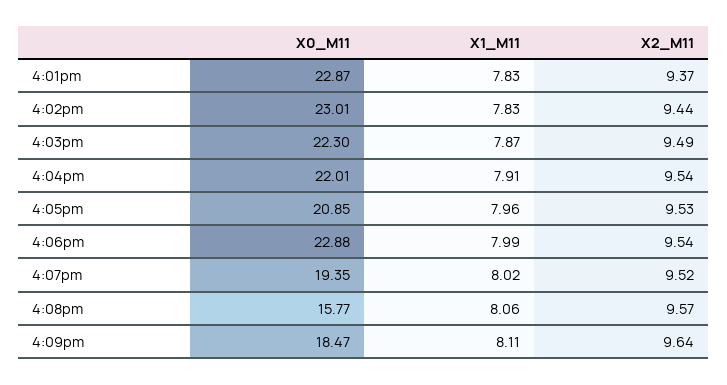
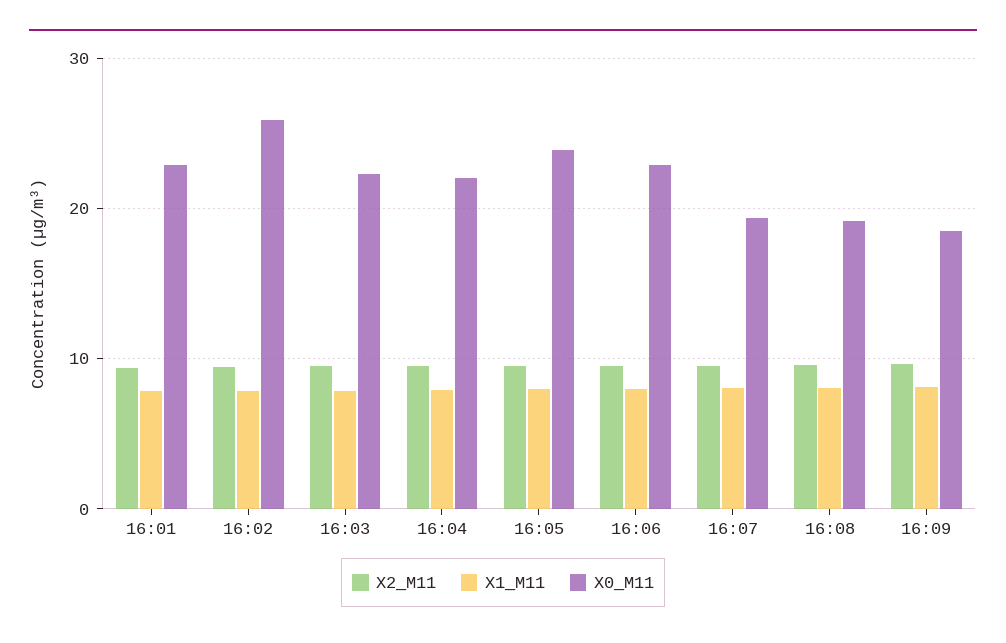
  {
    "X0_M11": {
      "4:01pm": 22.87,
-     "4:02pm": 23.01,
+     "4:02pm": 26,
      "4:03pm": 22.3,
      "4:04pm": 22.01,
-     "4:05pm": 20.85,
+     "4:05pm": 24,
      "4:06pm": 22.88,
      "4:07pm": 19.35,
-     "4:08pm": 15.77,
+     "4:08pm": 19,
      "4:09pm": 18.47
    },
    "X1_M11": {
      "4:01pm": 7.83,
      "4:02pm": 7.83,
      "4:03pm": 7.87,
      "4:04pm": 7.91,
      "4:05pm": 7.96,
      "4:06pm": 7.99,
      "4:07pm": 8.02,
      "4:08pm": 8.06,
      "4:09pm": 8.11
    },
    "X2_M11": {
      "4:01pm": 9.37,
      "4:02pm": 9.44,
      "4:03pm": 9.49,
      "4:04pm": 9.54,
      "4:05pm": 9.53,
      "4:06pm": 9.54,
      "4:07pm": 9.52,
      "4:08pm": 9.57,
      "4:09pm": 9.64
    }
  }

